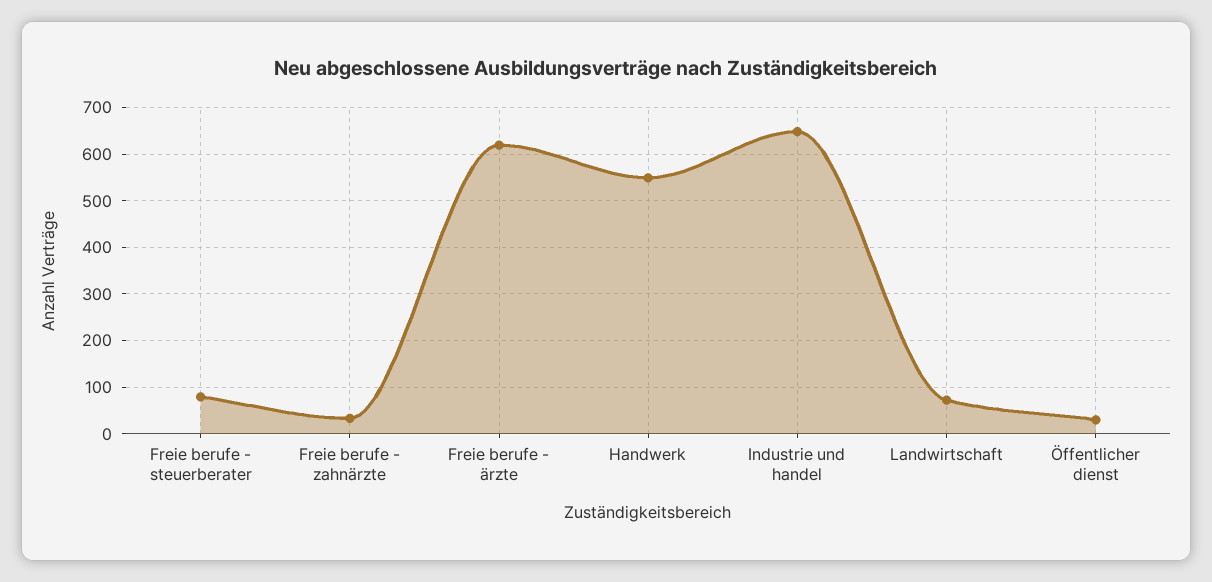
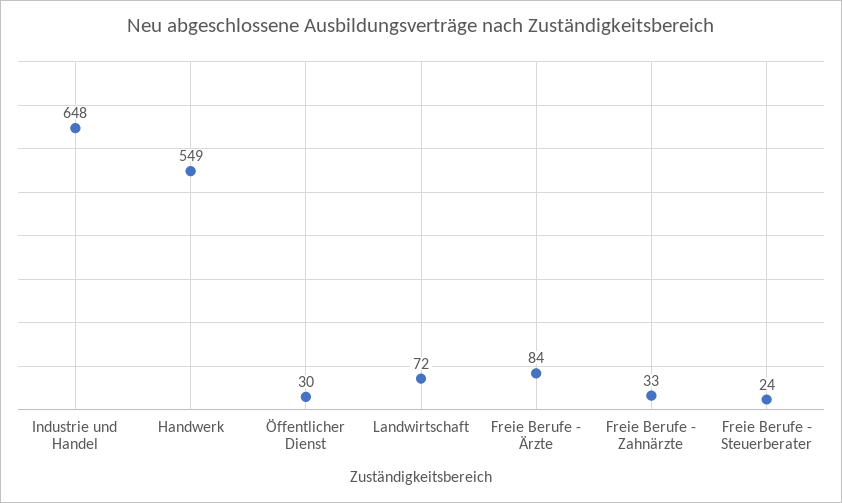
  {
-   "Freie berufe - steuerberater": 80,
+   "Freie berufe - steuerberater": 24,
    "Freie berufe - zahnärzte": 33,
-   "Freie berufe - ärzte": 620,
+   "Freie berufe - ärzte": 84,
    "Handwerk": 549,
    "Industrie und handel": 648,
    "Landwirtschaft": 72,
    "Öffentlicher dienst": 30
  }

